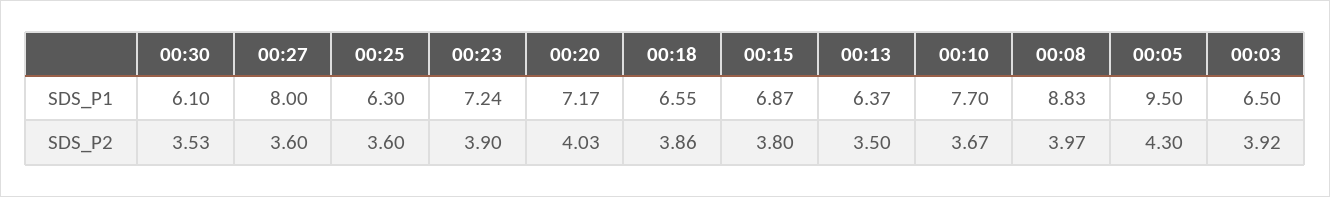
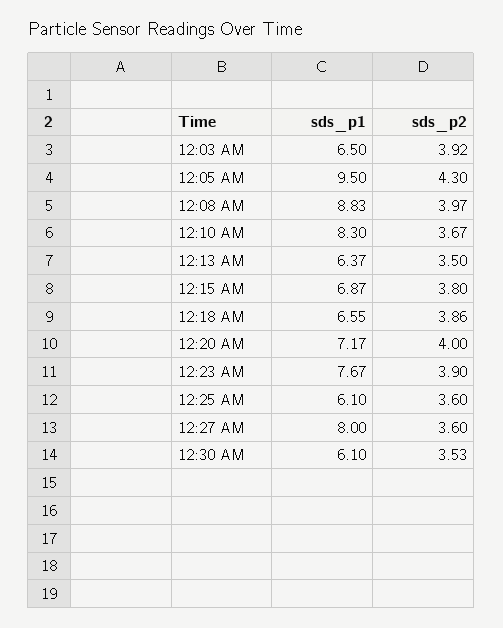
  {
    "00:30": {
      "SDS_P1": 6.1,
      "SDS_P2": 3.53
    },
    "00:27": {
      "SDS_P1": 8,
      "SDS_P2": 3.6
    },
    "00:25": {
-     "SDS_P1": 6.3,
+     "SDS_P1": 6.1,
      "SDS_P2": 3.6
    },
    "00:23": {
-     "SDS_P1": 7.24,
+     "SDS_P1": 7.67,
      "SDS_P2": 3.9
    },
    "00:20": {
      "SDS_P1": 7.17,
-     "SDS_P2": 4.03
+     "SDS_P2": 4
    },
    "00:18": {
      "SDS_P1": 6.55,
      "SDS_P2": 3.86
    },
    "00:15": {
      "SDS_P1": 6.87,
      "SDS_P2": 3.8
    },
    "00:13": {
      "SDS_P1": 6.37,
      "SDS_P2": 3.5
    },
    "00:10": {
-     "SDS_P1": 7.7,
+     "SDS_P1": 8.3,
      "SDS_P2": 3.67
    },
    "00:08": {
      "SDS_P1": 8.83,
      "SDS_P2": 3.97
    },
    "00:05": {
      "SDS_P1": 9.5,
      "SDS_P2": 4.3
    },
    "00:03": {
      "SDS_P1": 6.5,
      "SDS_P2": 3.92
    }
  }

